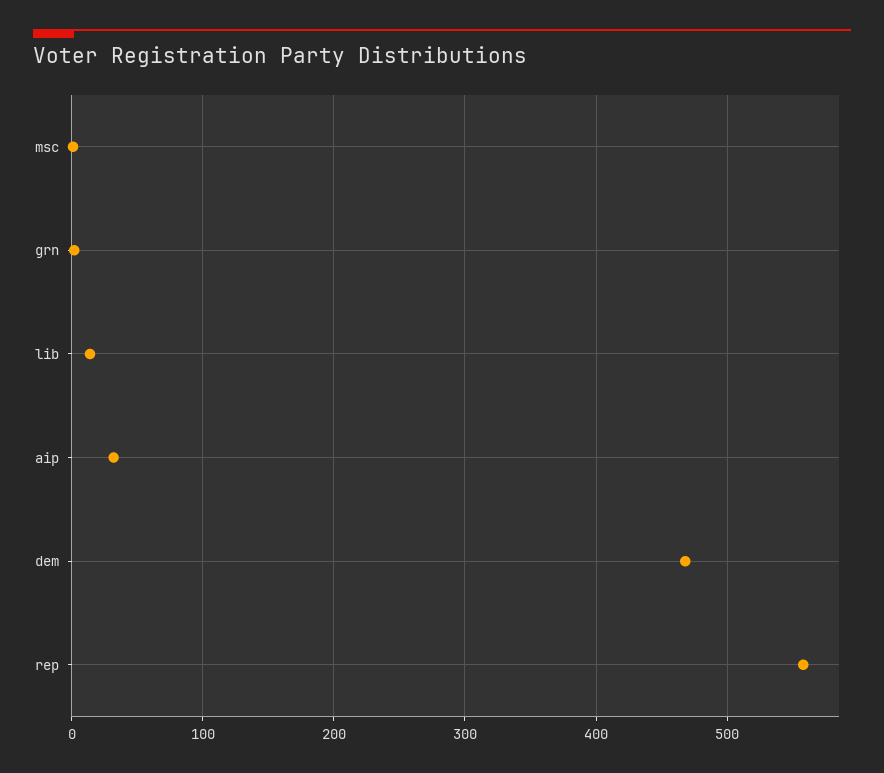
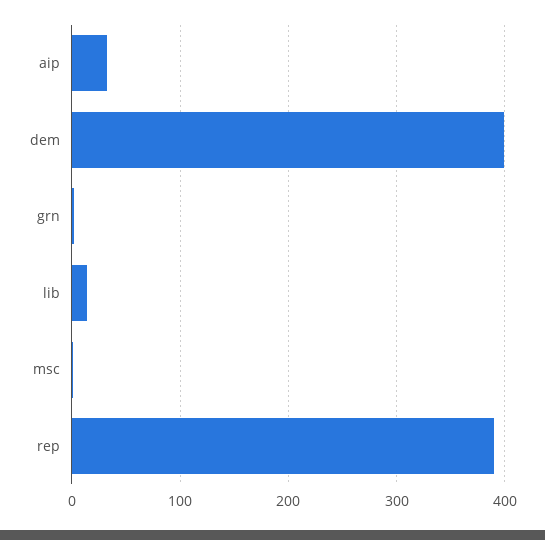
  {
    "msc": 0,
    "grn": 0,
    "lib": 10,
    "aip": 30,
-   "dem": 470,
+   "dem": 400,
-   "rep": 560
+   "rep": 390
  }

